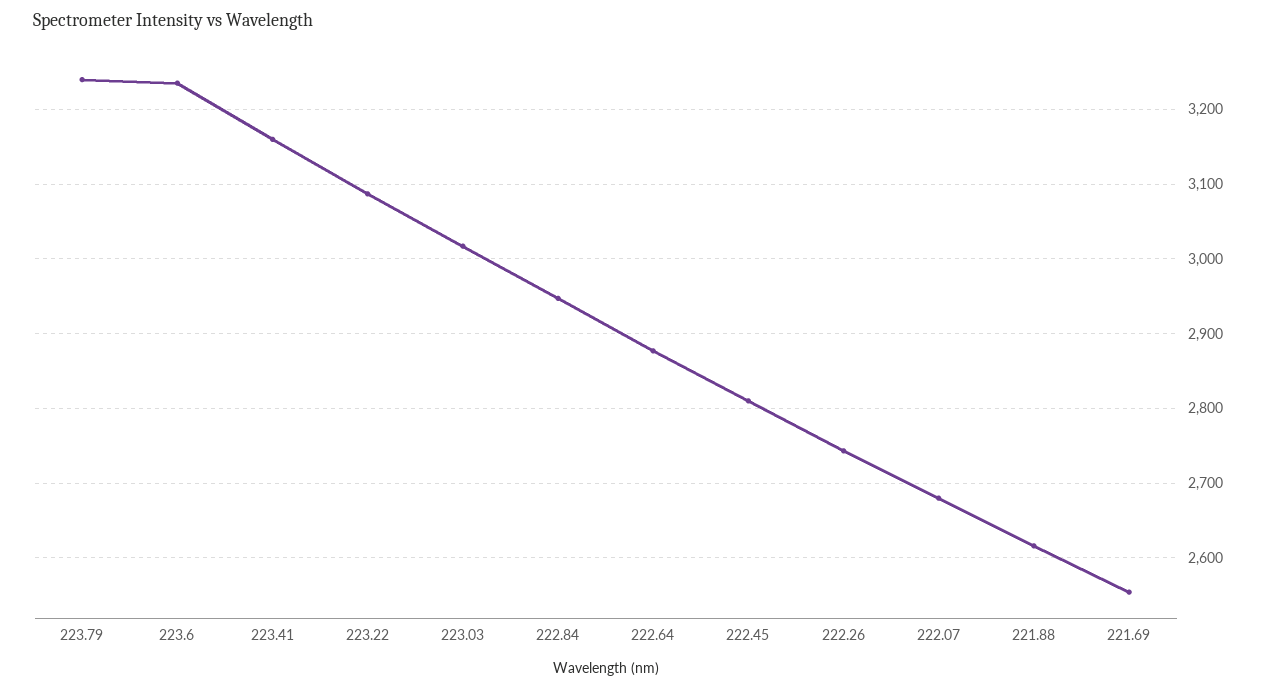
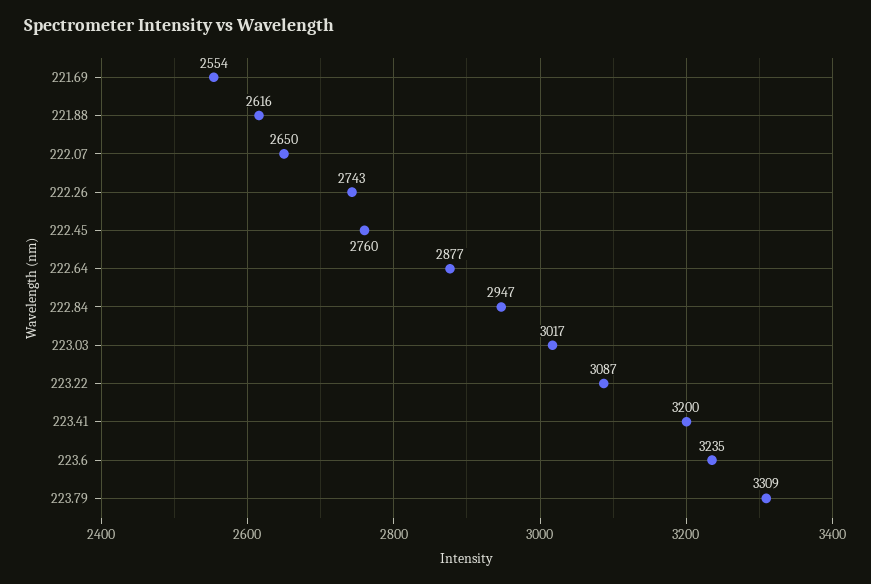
  {
-   "223.79": 3240,
+   "223.79": 3309,
    "223.6": 3235,
-   "223.41": 3160,
+   "223.41": 3200,
    "223.22": 3087,
    "223.03": 3017,
    "222.84": 2947,
    "222.64": 2877,
-   "222.45": 2810,
+   "222.45": 2760,
    "222.26": 2743,
-   "222.07": 2680,
+   "222.07": 2650,
    "221.88": 2616,
    "221.69": 2554
  }

